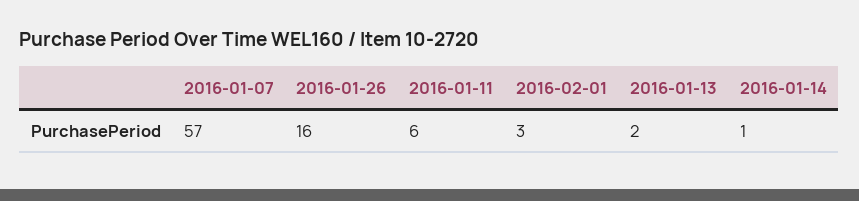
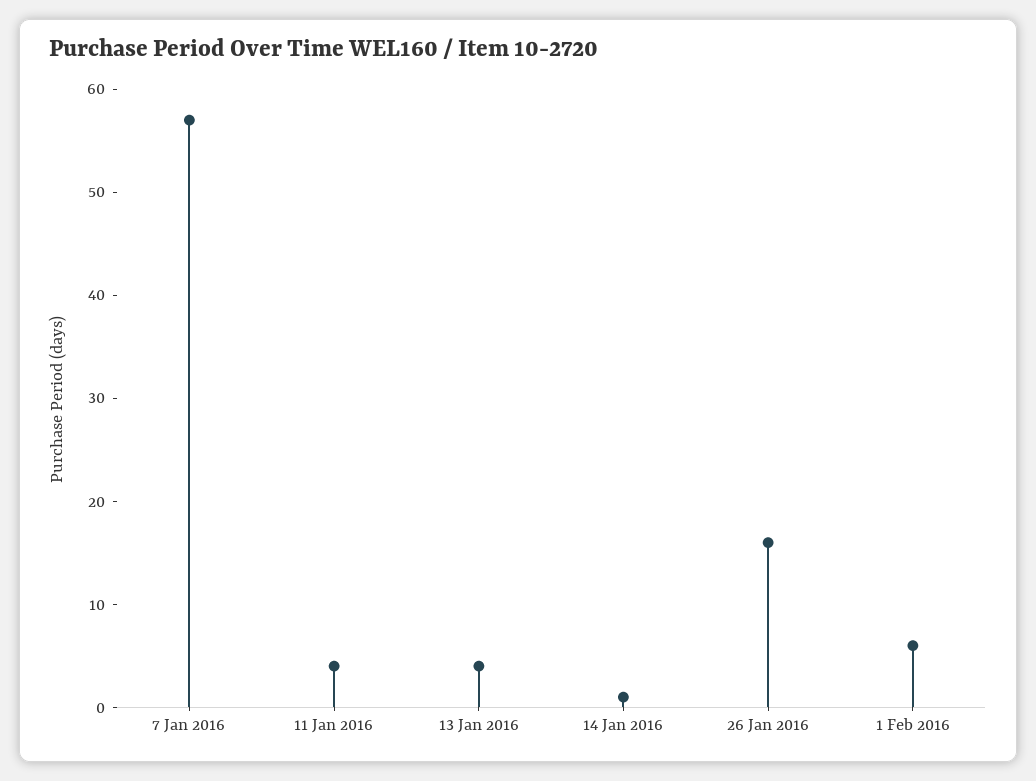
  {
    "2016-01-07": 57,
    "2016-01-26": 16,
-   "2016-01-11": 6,
+   "2016-01-11": 4,
-   "2016-02-01": 3,
+   "2016-02-01": 6,
-   "2016-01-13": 2,
+   "2016-01-13": 4,
    "2016-01-14": 1
  }

